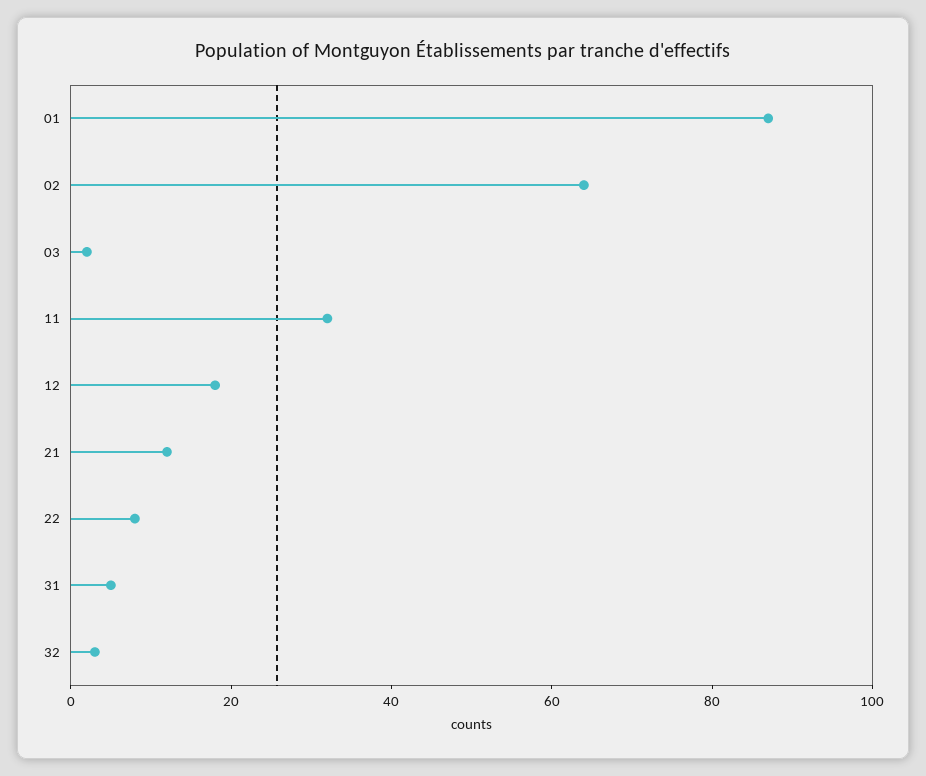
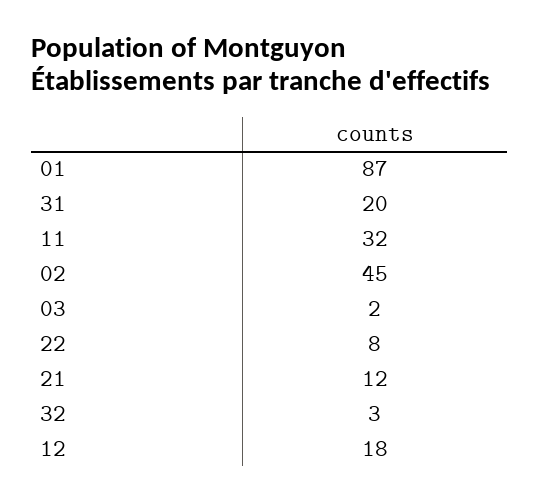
  {
    "01": 87,
-   "02": 65,
+   "02": 45,
    "03": 2,
    "11": 32,
    "12": 18,
    "21": 12,
    "22": 8,
-   "31": 5,
+   "31": 20,
    "32": 3
  }

